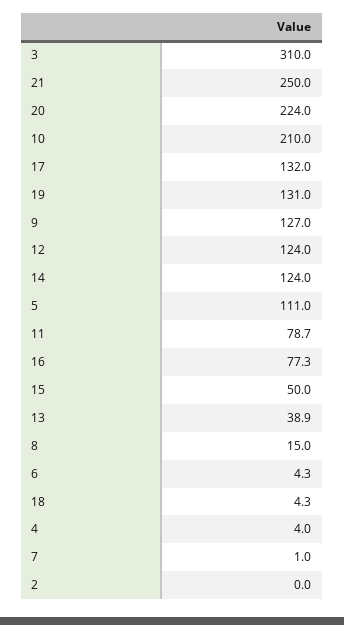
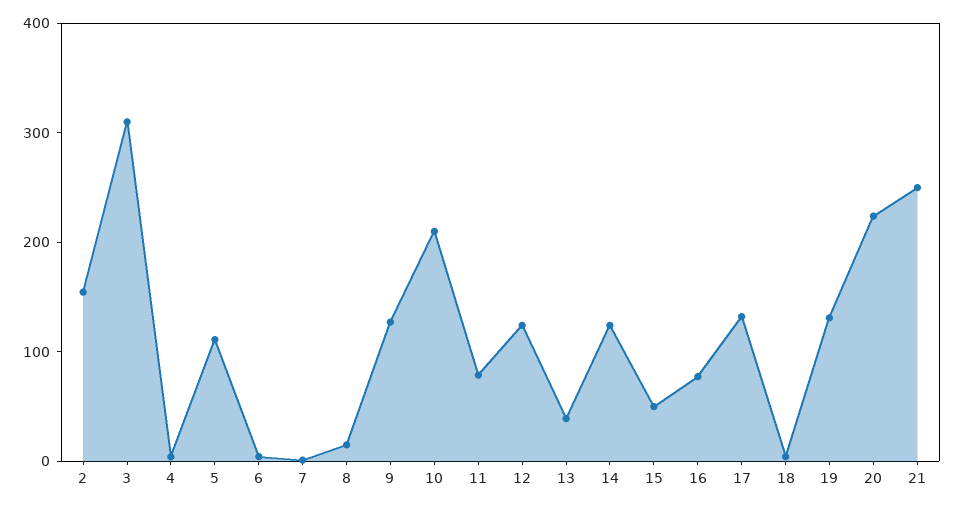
  {
    "3": 310,
    "21": 250,
    "20": 224,
    "10": 210,
    "17": 132,
    "19": 131,
    "9": 127,
    "12": 124,
    "14": 124,
    "5": 111,
    "11": 78.7,
    "16": 77.3,
    "15": 50,
    "13": 38.9,
    "8": 15,
    "6": 4.3,
    "18": 4.3,
    "4": 4,
    "7": 1,
-   "2": 0
+   "2": 160
  }

